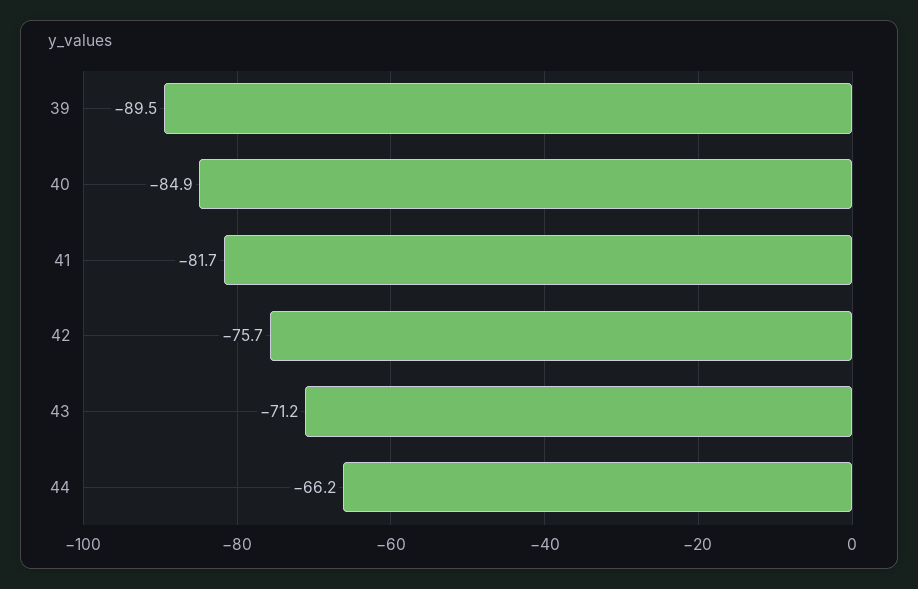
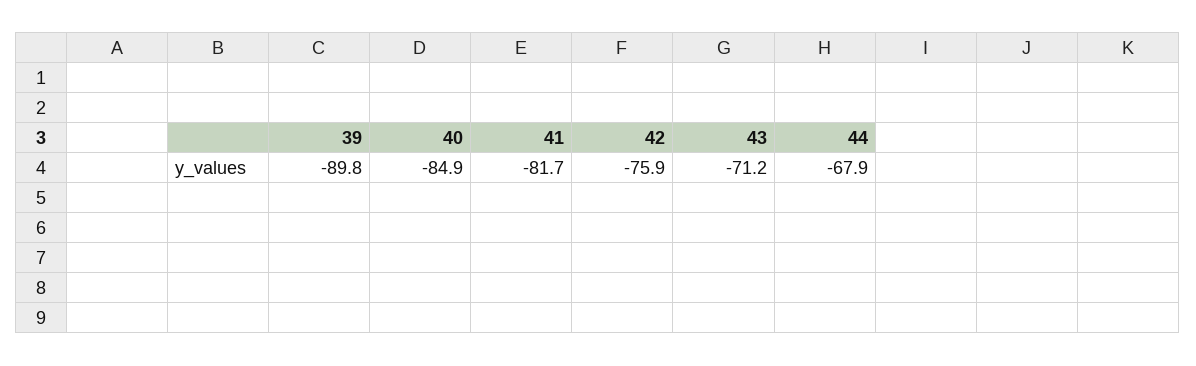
  {
-   "39": -89.5,
+   "39": -89.8,
    "40": -84.9,
    "41": -81.7,
-   "42": -75.7,
+   "42": -75.9,
    "43": -71.2,
-   "44": -66.2
+   "44": -67.9
  }

